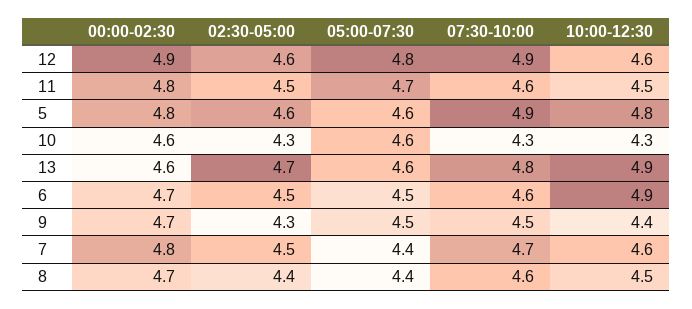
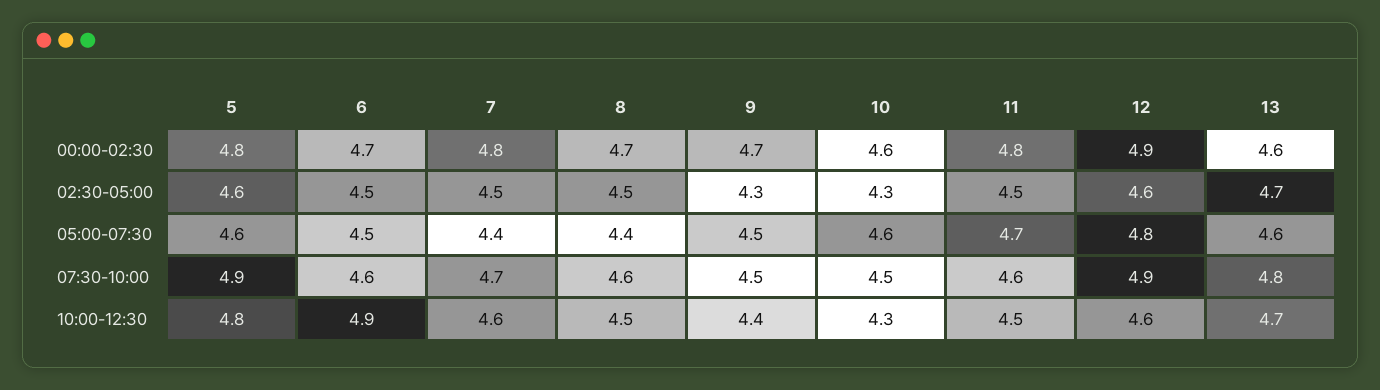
  {
    "00:00-02:30": {
      "12": 4.9,
      "11": 4.8,
      "5": 4.8,
      "10": 4.6,
      "13": 4.6,
      "6": 4.7,
      "9": 4.7,
      "7": 4.8,
      "8": 4.7
    },
    "02:30-05:00": {
      "12": 4.6,
      "11": 4.5,
      "5": 4.6,
      "10": 4.3,
      "13": 4.7,
      "6": 4.5,
      "9": 4.3,
      "7": 4.5,
-     "8": 4.4
+     "8": 4.5
    },
    "05:00-07:30": {
      "12": 4.8,
      "11": 4.7,
      "5": 4.6,
      "10": 4.6,
      "13": 4.6,
      "6": 4.5,
      "9": 4.5,
      "7": 4.4,
      "8": 4.4
    },
    "07:30-10:00": {
      "12": 4.9,
      "11": 4.6,
      "5": 4.9,
-     "10": 4.3,
+     "10": 4.5,
      "13": 4.8,
      "6": 4.6,
      "9": 4.5,
      "7": 4.7,
      "8": 4.6
    },
    "10:00-12:30": {
      "12": 4.6,
      "11": 4.5,
      "5": 4.8,
      "10": 4.3,
-     "13": 4.9,
+     "13": 4.7,
      "6": 4.9,
      "9": 4.4,
      "7": 4.6,
      "8": 4.5
    }
  }

